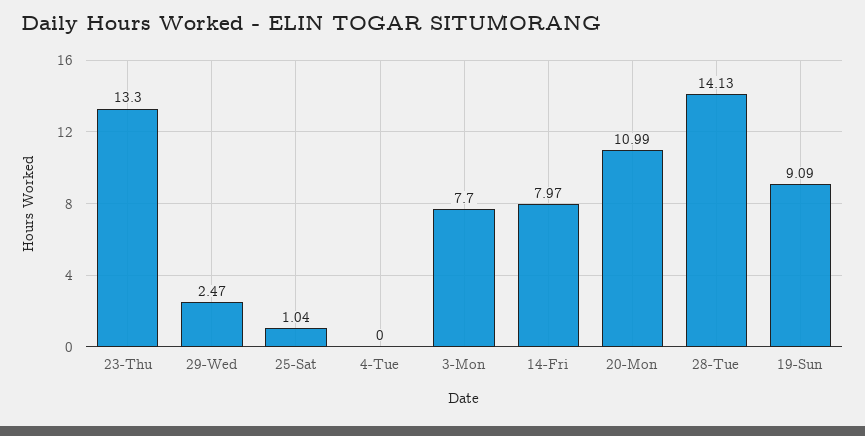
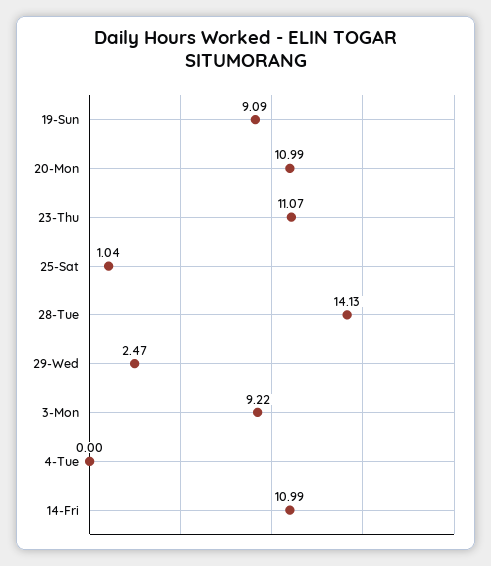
  {
-   "23-Thu": 13.3,
+   "23-Thu": 11.07,
    "29-Wed": 2.47,
    "25-Sat": 1.04,
    "4-Tue": 0,
-   "3-Mon": 7.7,
+   "3-Mon": 9.22,
-   "14-Fri": 7.97,
+   "14-Fri": 10.99,
    "20-Mon": 10.99,
    "28-Tue": 14.13,
    "19-Sun": 9.09
  }

